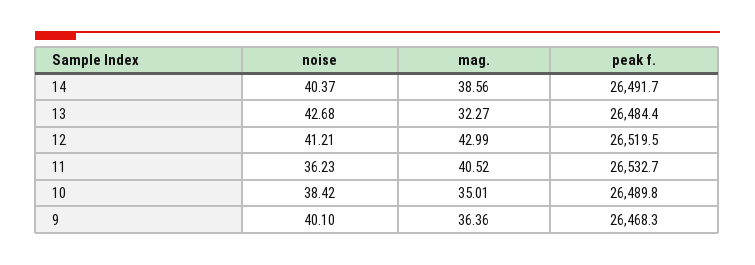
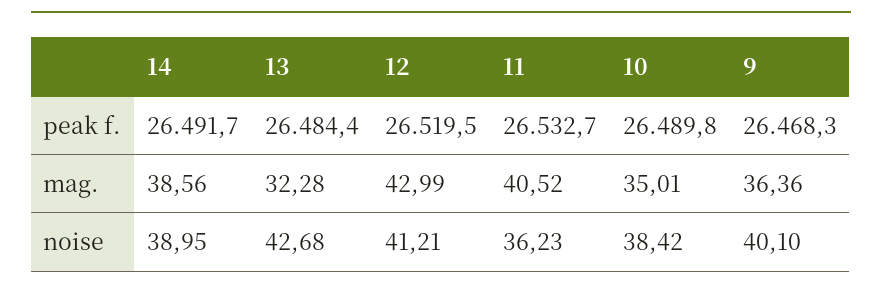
  {
    "noise": {
-     "14": 40.37,
+     "14": 38.95,
      "13": 42.68,
      "12": 41.21,
      "11": 36.23,
      "10": 38.42,
      "9": 40.1
    },
    "mag.": {
      "14": 38.56,
-     "13": 32.27,
+     "13": 32.28,
      "12": 42.99,
      "11": 40.52,
      "10": 35.01,
      "9": 36.36
    },
    "peak f.": {
      "14": 26491.7,
      "13": 26484.4,
      "12": 26519.5,
      "11": 26532.7,
      "10": 26489.8,
      "9": 26468.3
    }
  }

